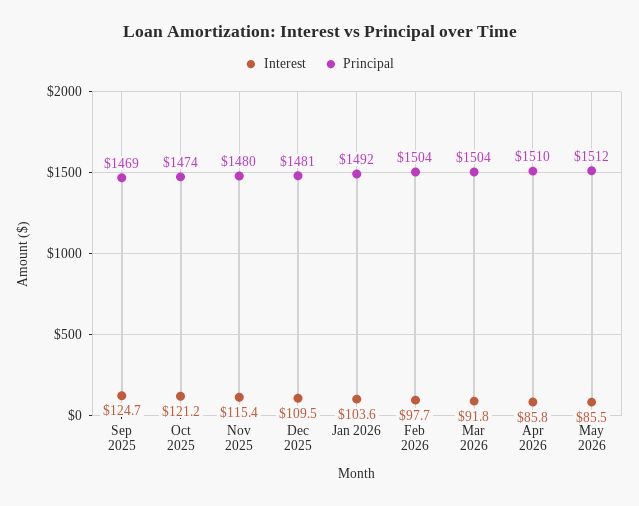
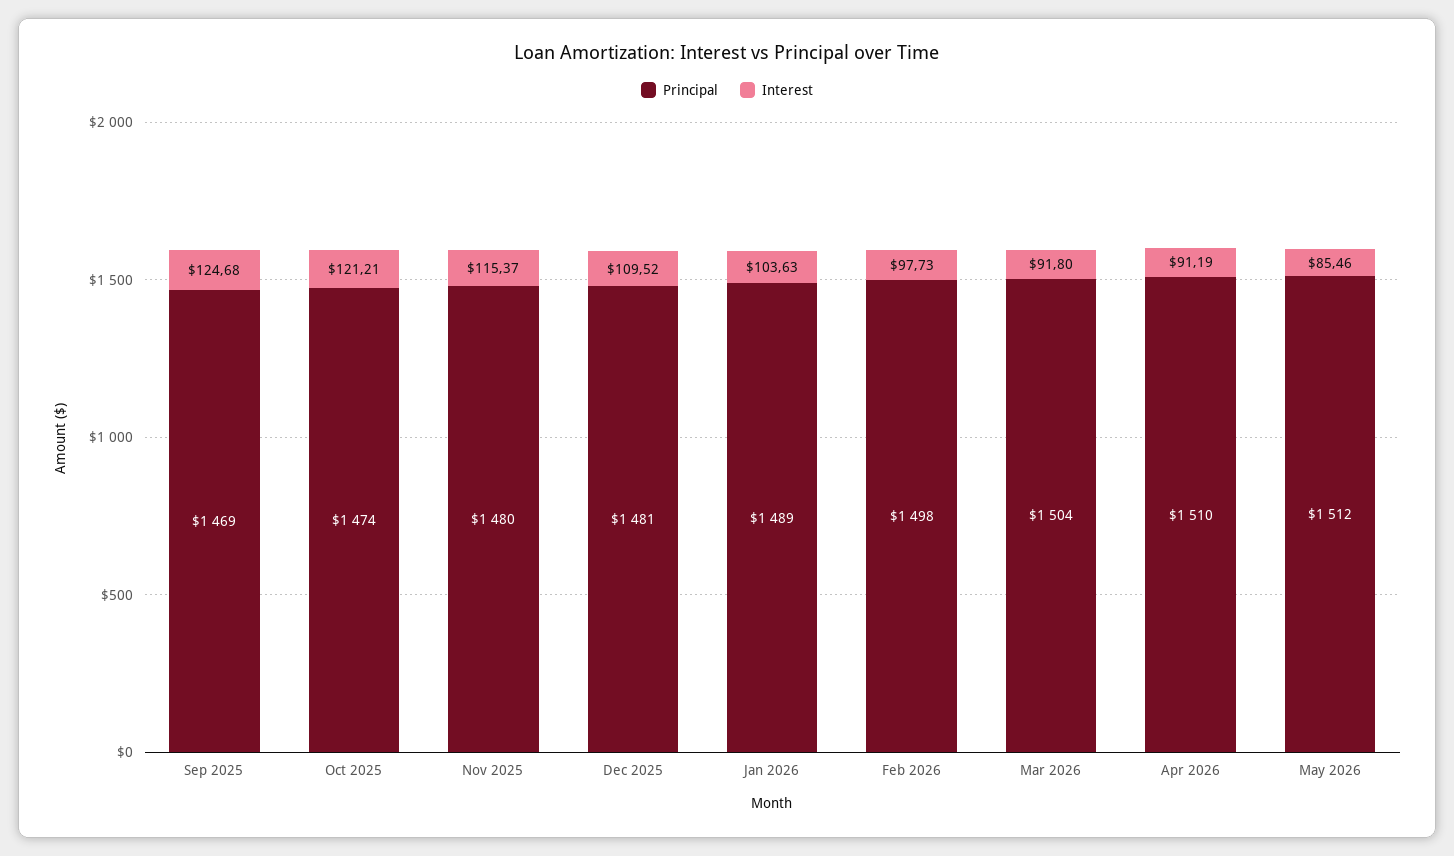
  {
    "Interest": {
      "Sep 2025": 124.68,
      "Oct 2025": 121.21,
      "Nov 2025": 115.37,
      "Dec 2025": 109.52,
      "Jan 2026": 103.63,
      "Feb 2026": 97.73,
      "Mar 2026": 91.8,
-     "Apr 2026": 85.8,
+     "Apr 2026": 91.19,
      "May 2026": 85.46
    },
    "Principal": {
      "Sep 2025": 1469,
      "Oct 2025": 1474,
      "Nov 2025": 1480,
      "Dec 2025": 1481,
-     "Jan 2026": 1492,
+     "Jan 2026": 1489,
-     "Feb 2026": 1504,
+     "Feb 2026": 1498,
      "Mar 2026": 1504,
      "Apr 2026": 1510,
      "May 2026": 1512
    }
  }

